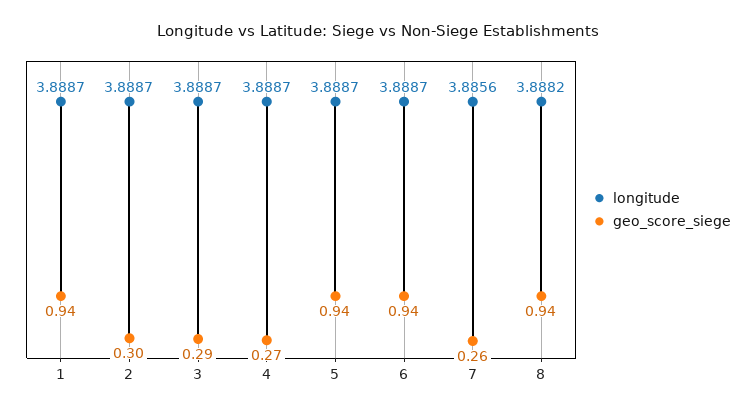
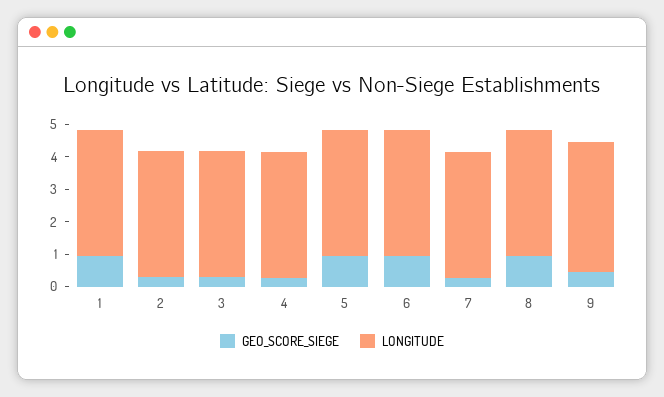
  {
    "longitude": {
      "1": 3.8887,
      "2": 3.8887,
      "3": 3.8887,
      "4": 3.8887,
      "5": 3.8887,
      "6": 3.8887,
      "7": 3.8856,
-     "8": 3.8882
+     "8": 3.8882,
+     "9": 4
    },
    "geo_score_siege": {
      "1": 0.94,
      "2": 0.3,
      "3": 0.29,
      "4": 0.27,
      "5": 0.94,
      "6": 0.94,
      "7": 0.26,
-     "8": 0.94
+     "8": 0.94,
+     "9": 0.5
    }
  }

